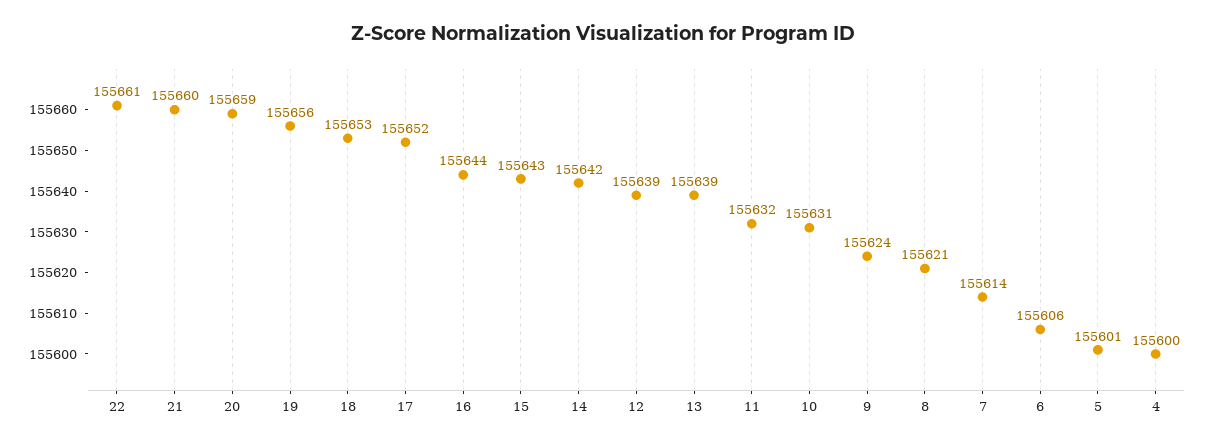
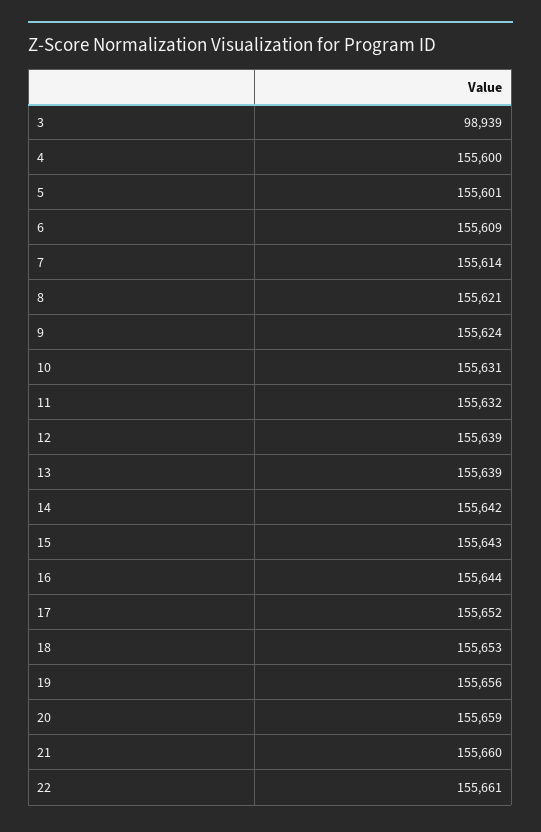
  {
    "22": 155661,
    "21": 155660,
    "20": 155659,
    "19": 155656,
    "18": 155653,
    "17": 155652,
    "16": 155644,
    "15": 155643,
    "14": 155642,
    "12": 155639,
    "13": 155639,
    "11": 155632,
    "10": 155631,
    "9": 155624,
    "8": 155621,
    "7": 155614,
-   "6": 155606,
+   "6": 155609,
    "5": 155601,
-   "4": 155600
+   "4": 155600,
+   "3": 98939
  }

